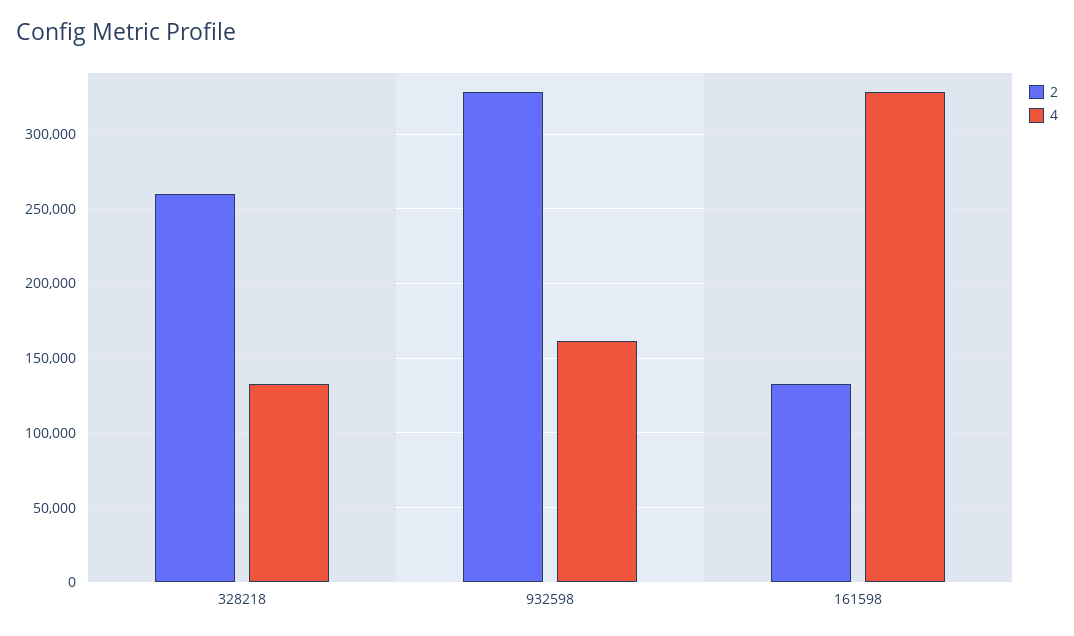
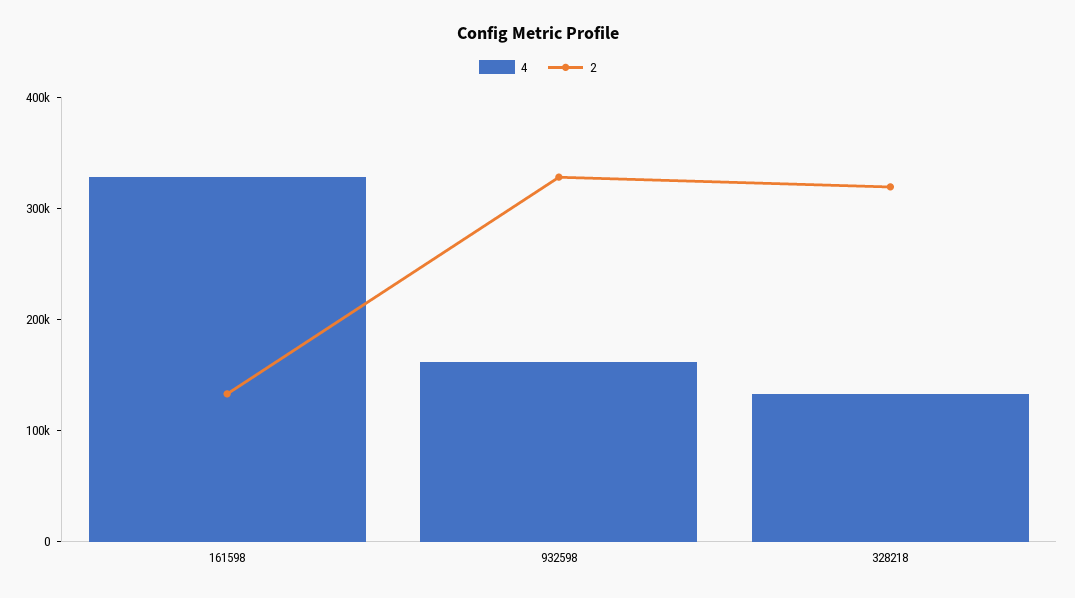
  {
    "2": {
-     "328218": 260000,
+     "328218": 320000,
      "932598": 330000,
      "161598": 135000
    },
    "4": {
      "328218": 135000,
      "932598": 160000,
      "161598": 330000
    }
  }

